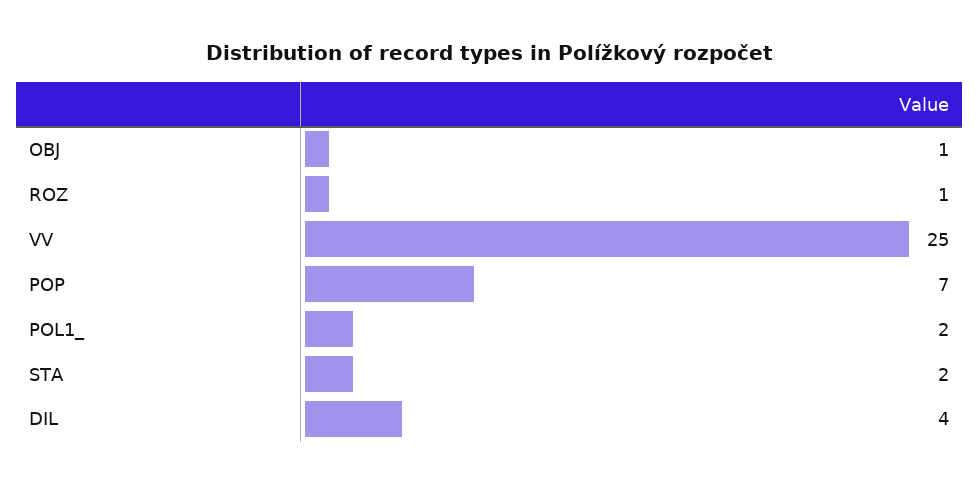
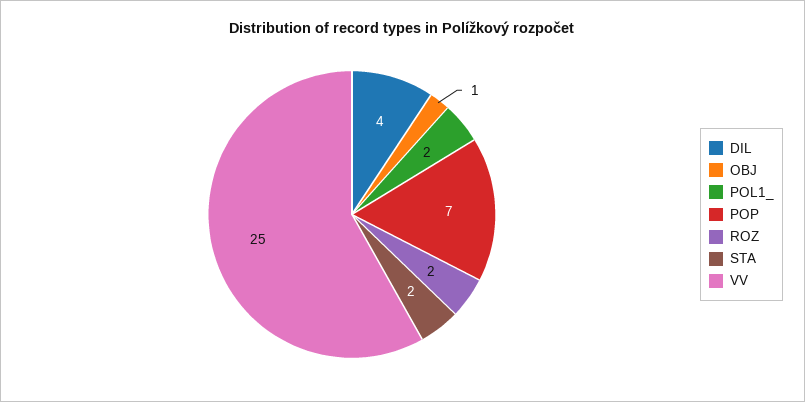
  {
    "OBJ": 1,
-   "ROZ": 1,
+   "ROZ": 2,
    "VV": 25,
    "POP": 7,
    "POL1_": 2,
    "STA": 2,
    "DIL": 4
  }

